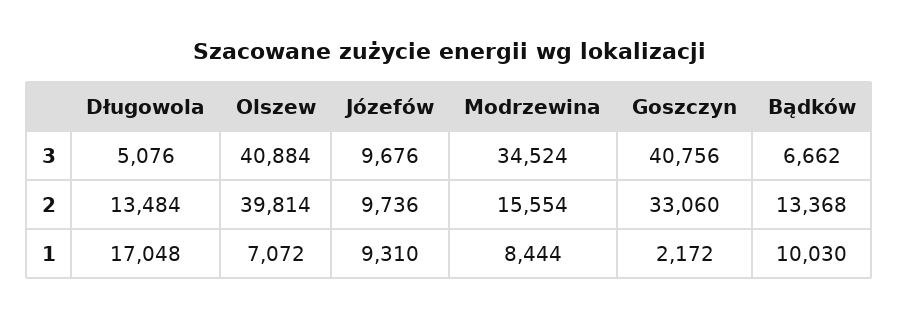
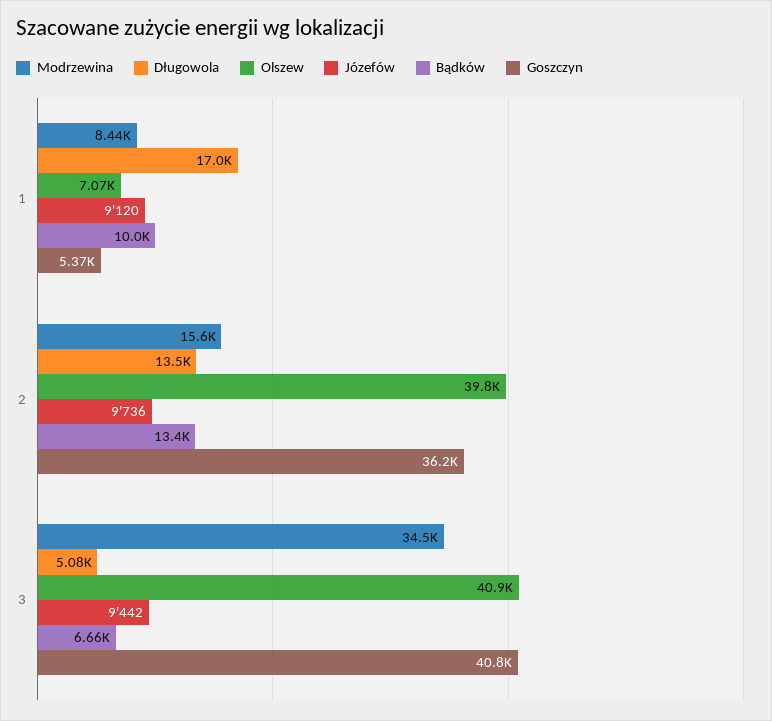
  {
    "Długowola": {
      "3": 5076,
      "2": 13484,
      "1": 17048
    },
    "Olszew": {
      "3": 40884,
      "2": 39814,
      "1": 7072
    },
    "Józefów": {
-     "3": 9676,
+     "3": 9442,
      "2": 9736,
-     "1": 9310
+     "1": 9120
    },
    "Modrzewina": {
      "3": 34524,
      "2": 15554,
      "1": 8444
    },
    "Goszczyn": {
      "3": 40756,
-     "2": 33060,
+     "2": 36200,
-     "1": 2172
+     "1": 5370
    },
    "Bądków": {
      "3": 6662,
      "2": 13368,
      "1": 10030
    }
  }

